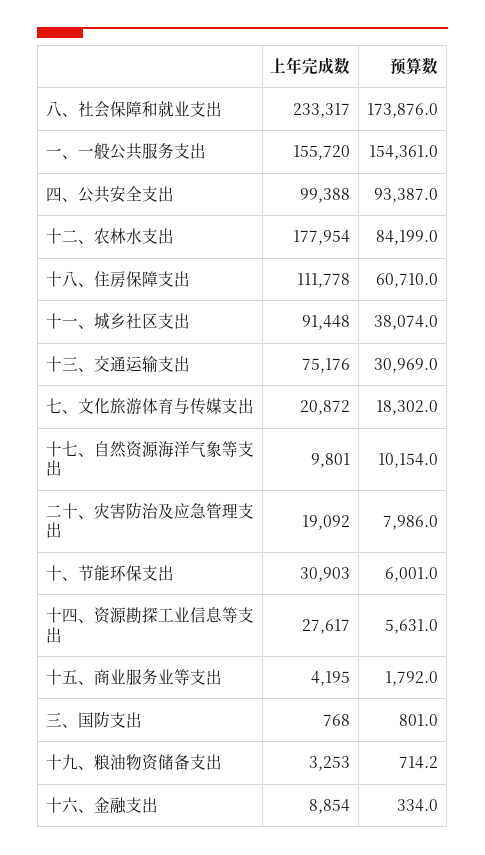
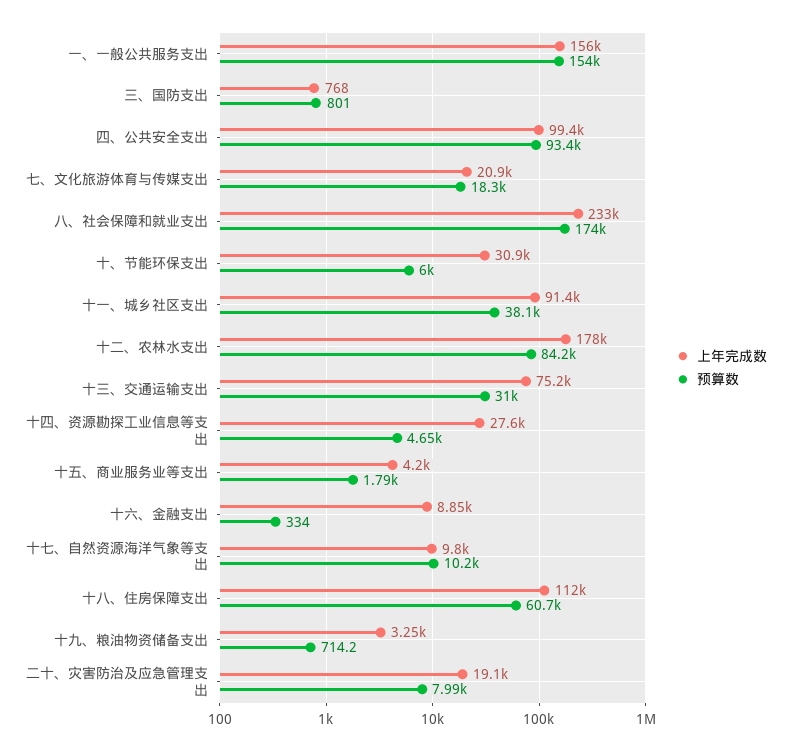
  {
    "上年完成数": {
      "八、社会保障和就业支出": 233317,
      "一、一般公共服务支出": 155720,
      "四、公共安全支出": 99388,
      "十二、农林水支出": 177954,
      "十八、住房保障支出": 111778,
      "十一、城乡社区支出": 91448,
      "十三、交通运输支出": 75176,
      "七、文化旅游体育与传媒支出": 20872,
      "十七、自然资源海洋气象等支出": 9801,
      "二十、灾害防治及应急管理支出": 19092,
      "十、节能环保支出": 30903,
      "十四、资源勘探工业信息等支出": 27617,
      "十五、商业服务业等支出": 4195,
      "三、国防支出": 768,
      "十九、粮油物资储备支出": 3253,
      "十六、金融支出": 8854
    },
    "预算数": {
      "八、社会保障和就业支出": 173876,
      "一、一般公共服务支出": 154361,
      "四、公共安全支出": 93387,
      "十二、农林水支出": 84199,
      "十八、住房保障支出": 60710,
      "十一、城乡社区支出": 38074,
      "十三、交通运输支出": 30969,
      "七、文化旅游体育与传媒支出": 18302,
      "十七、自然资源海洋气象等支出": 10154,
      "二十、灾害防治及应急管理支出": 7986,
      "十、节能环保支出": 6001,
-     "十四、资源勘探工业信息等支出": 5631,
+     "十四、资源勘探工业信息等支出": 4650,
      "十五、商业服务业等支出": 1792,
      "三、国防支出": 801,
      "十九、粮油物资储备支出": 714.2,
      "十六、金融支出": 334
    }
  }

